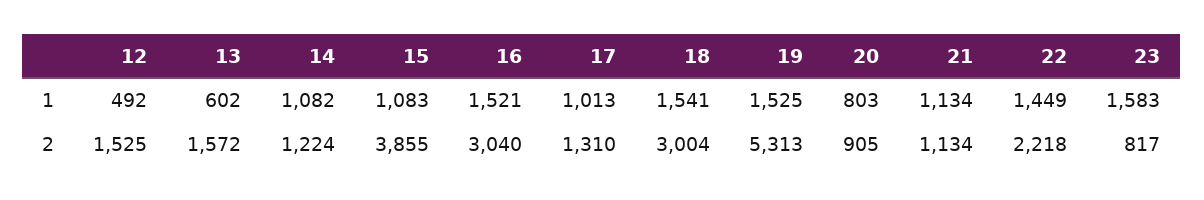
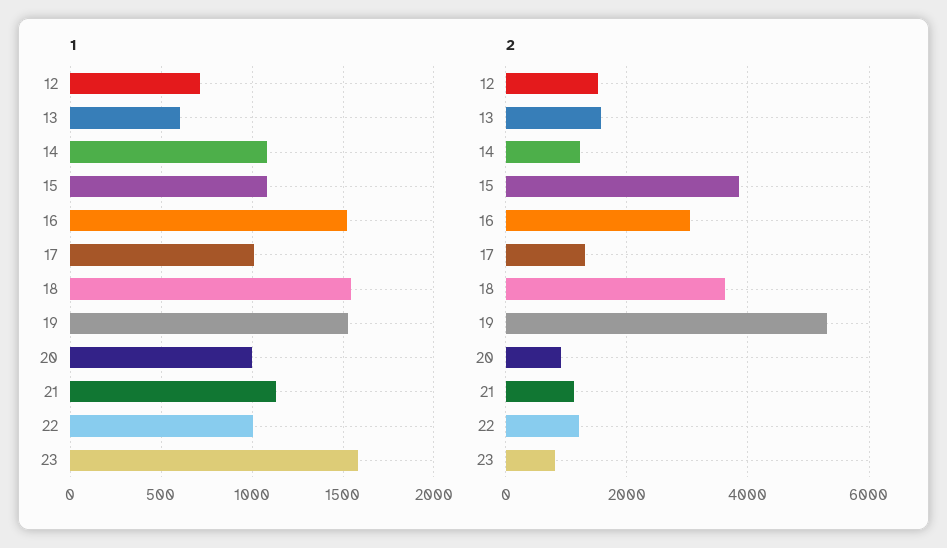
  {
    "1": {
-     "12": 492,
+     "12": 700,
      "13": 602,
      "14": 1082,
      "15": 1083,
      "16": 1521,
      "17": 1013,
      "18": 1541,
      "19": 1525,
-     "20": 803,
+     "20": 1000,
      "21": 1134,
-     "22": 1449,
+     "22": 1000,
      "23": 1583
    },
    "2": {
      "12": 1525,
      "13": 1572,
      "14": 1224,
      "15": 3855,
      "16": 3040,
      "17": 1310,
-     "18": 3004,
+     "18": 3600,
      "19": 5313,
      "20": 905,
      "21": 1134,
-     "22": 2218,
+     "22": 1200,
      "23": 817
    }
  }

